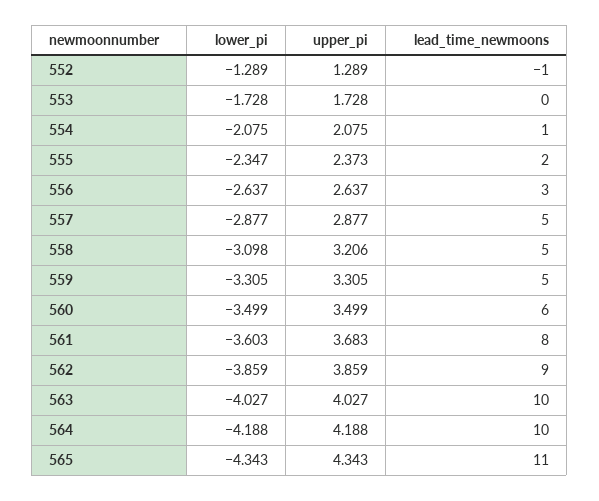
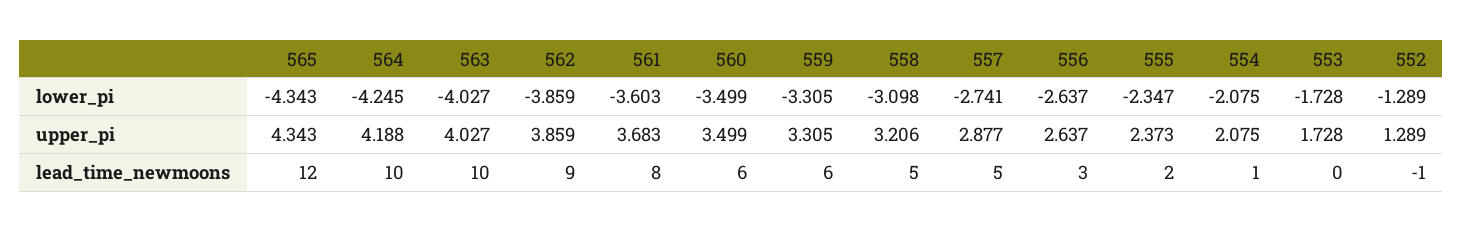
  {
    "lower_pi": {
      "552": -1.289,
      "553": -1.728,
      "554": -2.075,
      "555": -2.347,
      "556": -2.637,
-     "557": -2.877,
+     "557": -2.741,
      "558": -3.098,
      "559": -3.305,
      "560": -3.499,
      "561": -3.603,
      "562": -3.859,
      "563": -4.027,
-     "564": -4.188,
+     "564": -4.245,
      "565": -4.343
    },
    "upper_pi": {
      "552": 1.289,
      "553": 1.728,
      "554": 2.075,
      "555": 2.373,
      "556": 2.637,
      "557": 2.877,
      "558": 3.206,
      "559": 3.305,
      "560": 3.499,
      "561": 3.683,
      "562": 3.859,
      "563": 4.027,
      "564": 4.188,
      "565": 4.343
    },
    "lead_time_newmoons": {
      "552": -1,
      "553": 0,
      "554": 1,
      "555": 2,
      "556": 3,
      "557": 5,
      "558": 5,
-     "559": 5,
+     "559": 6,
      "560": 6,
      "561": 8,
      "562": 9,
      "563": 10,
      "564": 10,
-     "565": 11
+     "565": 12
    }
  }

